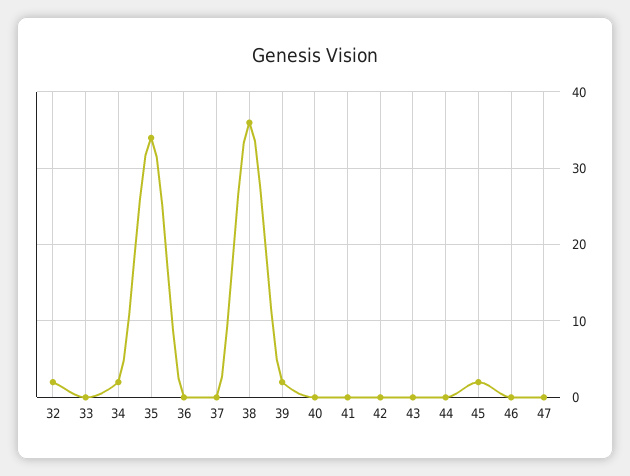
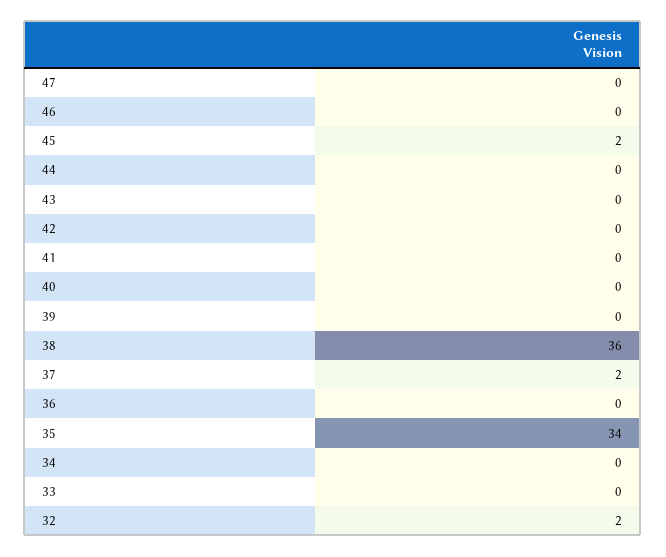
  {
    "32": 2,
    "33": 0,
-   "34": 2,
+   "34": 0,
    "35": 34,
    "36": 0,
-   "37": 0,
+   "37": 2,
    "38": 36,
-   "39": 2,
+   "39": 0,
    "40": 0,
    "41": 0,
    "42": 0,
    "43": 0,
    "44": 0,
    "45": 2,
    "46": 0,
    "47": 0
  }

